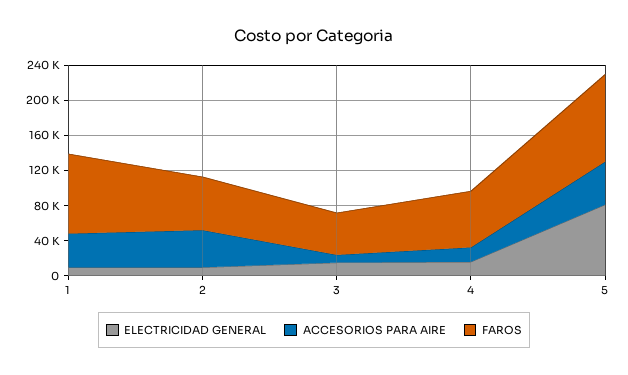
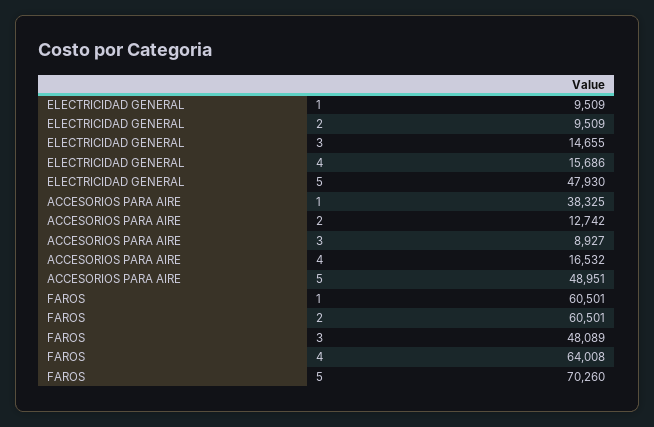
  {
    "ELECTRICIDAD GENERAL": {
      "1": 9509,
      "2": 9509,
      "3": 14655,
      "4": 15686,
-     "5": 80000
+     "5": 47930
    },
    "ACCESORIOS PARA AIRE": {
      "1": 38325,
-     "2": 40000,
+     "2": 12742,
      "3": 8927,
      "4": 16532,
      "5": 48951
    },
    "FAROS": {
-     "1": 90000,
+     "1": 60501,
      "2": 60501,
      "3": 48089,
      "4": 64008,
-     "5": 100000
+     "5": 70260
    }
  }

